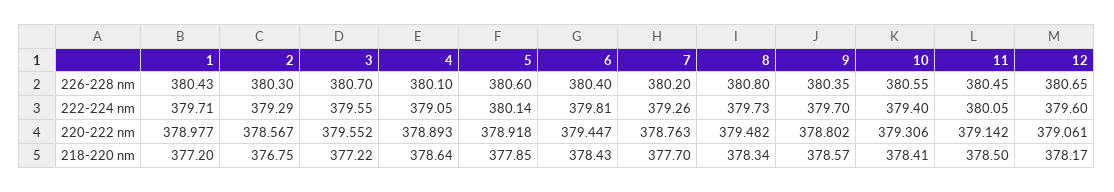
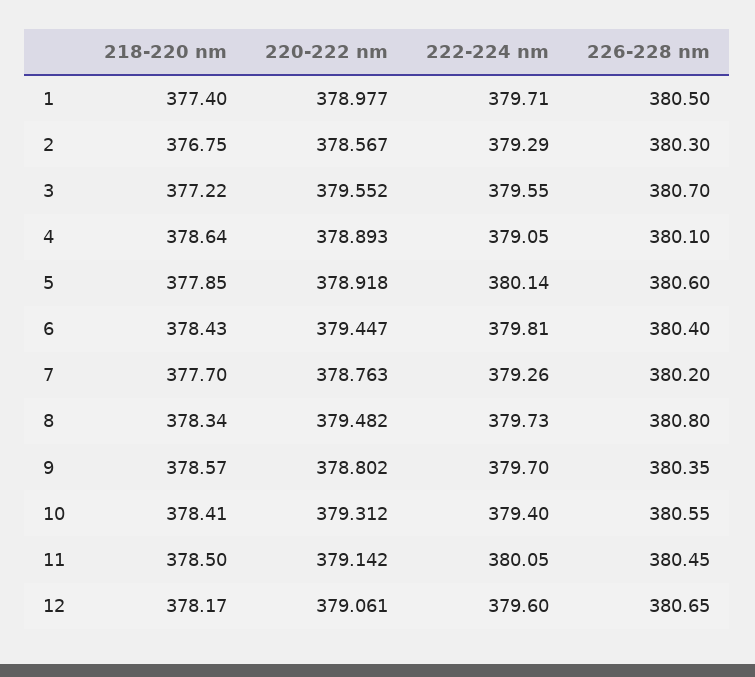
  {
    "1": {
-     "226-228 nm": 380.43,
+     "226-228 nm": 380.5,
      "222-224 nm": 379.71,
      "220-222 nm": 378.977,
-     "218-220 nm": 377.2
+     "218-220 nm": 377.4
    },
    "2": {
      "226-228 nm": 380.3,
      "222-224 nm": 379.29,
      "220-222 nm": 378.567,
      "218-220 nm": 376.75
    },
    "3": {
      "226-228 nm": 380.7,
      "222-224 nm": 379.55,
      "220-222 nm": 379.552,
      "218-220 nm": 377.22
    },
    "4": {
      "226-228 nm": 380.1,
      "222-224 nm": 379.05,
      "220-222 nm": 378.893,
      "218-220 nm": 378.64
    },
    "5": {
      "226-228 nm": 380.6,
      "222-224 nm": 380.14,
      "220-222 nm": 378.918,
      "218-220 nm": 377.85
    },
    "6": {
      "226-228 nm": 380.4,
      "222-224 nm": 379.81,
      "220-222 nm": 379.447,
      "218-220 nm": 378.43
    },
    "7": {
      "226-228 nm": 380.2,
      "222-224 nm": 379.26,
      "220-222 nm": 378.763,
      "218-220 nm": 377.7
    },
    "8": {
      "226-228 nm": 380.8,
      "222-224 nm": 379.73,
      "220-222 nm": 379.482,
      "218-220 nm": 378.34
    },
    "9": {
      "226-228 nm": 380.35,
      "222-224 nm": 379.7,
      "220-222 nm": 378.802,
      "218-220 nm": 378.57
    },
    "10": {
      "226-228 nm": 380.55,
      "222-224 nm": 379.4,
-     "220-222 nm": 379.306,
+     "220-222 nm": 379.312,
      "218-220 nm": 378.41
    },
    "11": {
      "226-228 nm": 380.45,
      "222-224 nm": 380.05,
      "220-222 nm": 379.142,
      "218-220 nm": 378.5
    },
    "12": {
      "226-228 nm": 380.65,
      "222-224 nm": 379.6,
      "220-222 nm": 379.061,
      "218-220 nm": 378.17
    }
  }

